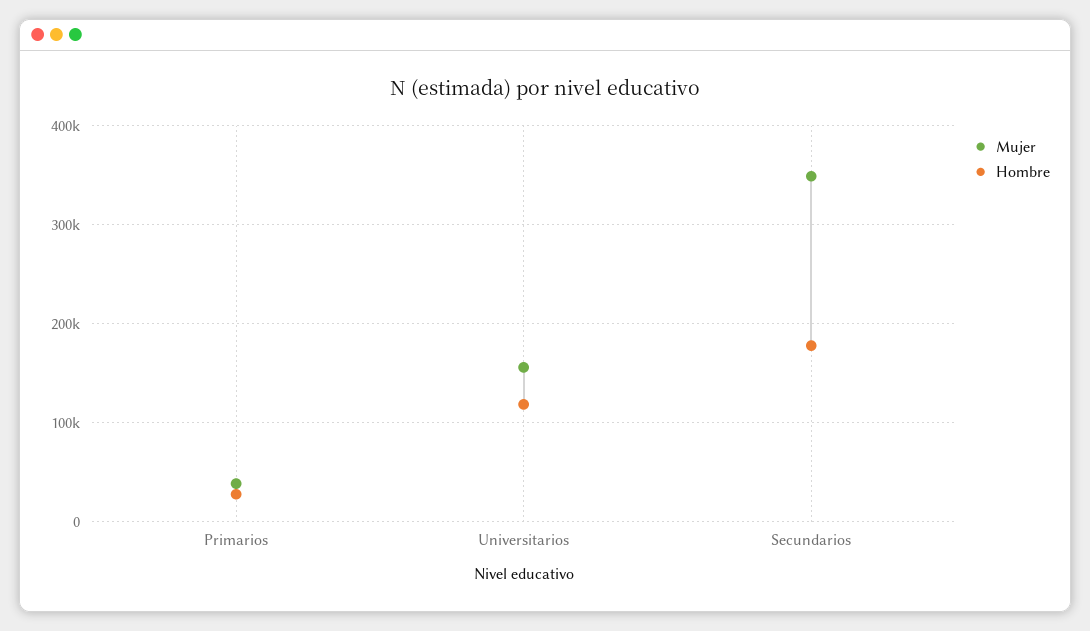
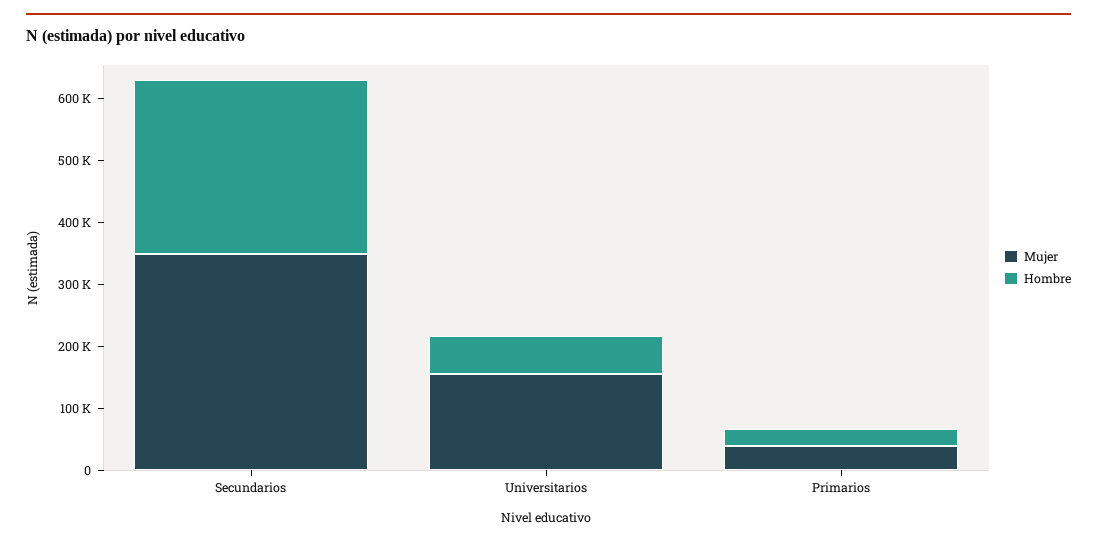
  {
    "Mujer": {
      "Primarios": 40000,
      "Universitarios": 160000,
      "Secundarios": 350000
    },
    "Hombre": {
      "Primarios": 30000,
-     "Universitarios": 120000,
+     "Universitarios": 60000,
-     "Secundarios": 180000
+     "Secundarios": 280000
    }
  }

